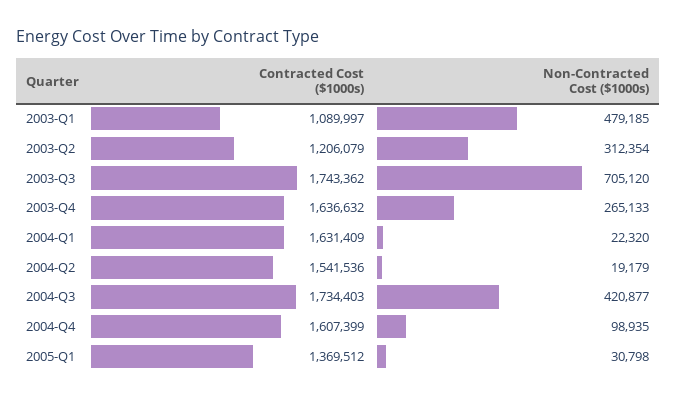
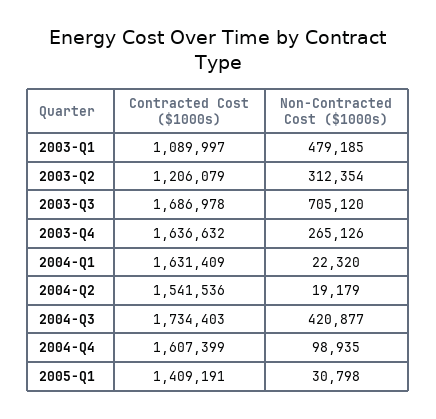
  {
    "Contracted Cost ($1000s)": {
      "2003-Q1": 1089997,
      "2003-Q2": 1206079,
-     "2003-Q3": 1743362,
+     "2003-Q3": 1686978,
      "2003-Q4": 1636632,
      "2004-Q1": 1631409,
      "2004-Q2": 1541536,
      "2004-Q3": 1734403,
      "2004-Q4": 1607399,
-     "2005-Q1": 1369512
+     "2005-Q1": 1409191
    },
    "Non-Contracted Cost ($1000s)": {
      "2003-Q1": 479185,
      "2003-Q2": 312354,
      "2003-Q3": 705120,
-     "2003-Q4": 265133,
+     "2003-Q4": 265126,
      "2004-Q1": 22320,
      "2004-Q2": 19179,
      "2004-Q3": 420877,
      "2004-Q4": 98935,
      "2005-Q1": 30798
    }
  }

